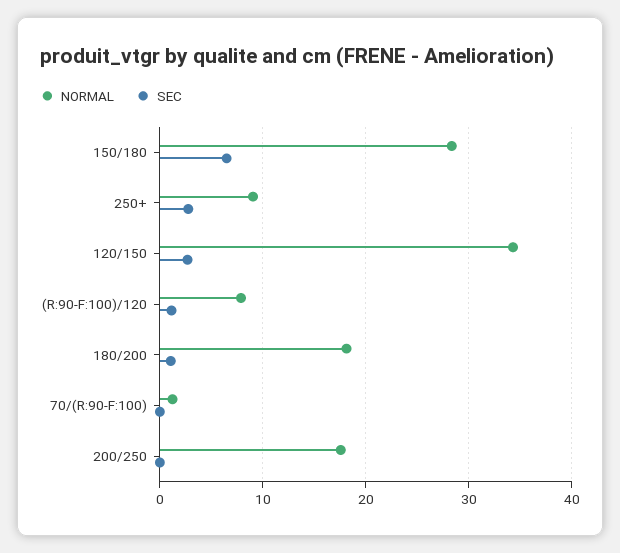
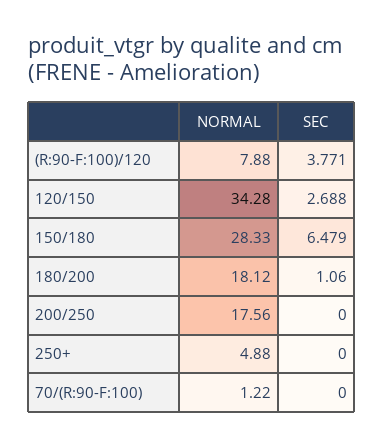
  {
    "NORMAL": {
      "150/180": 28.33,
-     "250+": 9,
+     "250+": 4.88,
      "120/150": 34.28,
      "(R:90-F:100)/120": 7.88,
      "180/200": 18.12,
      "70/(R:90-F:100)": 1.22,
      "200/250": 17.56
    },
    "SEC": {
      "150/180": 6.479,
-     "250+": 3,
+     "250+": 0,
      "120/150": 2.688,
-     "(R:90-F:100)/120": 1,
+     "(R:90-F:100)/120": 3.771,
      "180/200": 1.06,
      "70/(R:90-F:100)": 0,
      "200/250": 0
    }
  }

